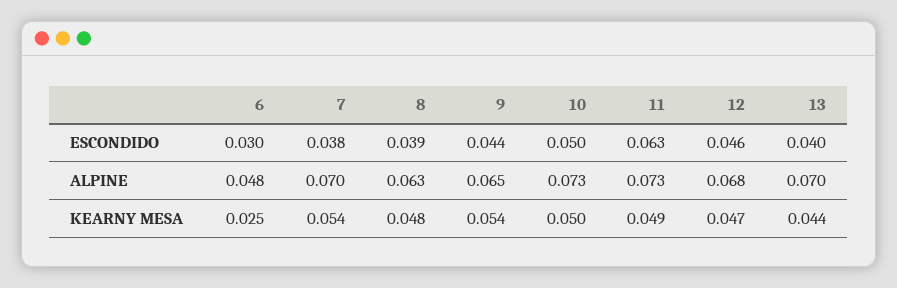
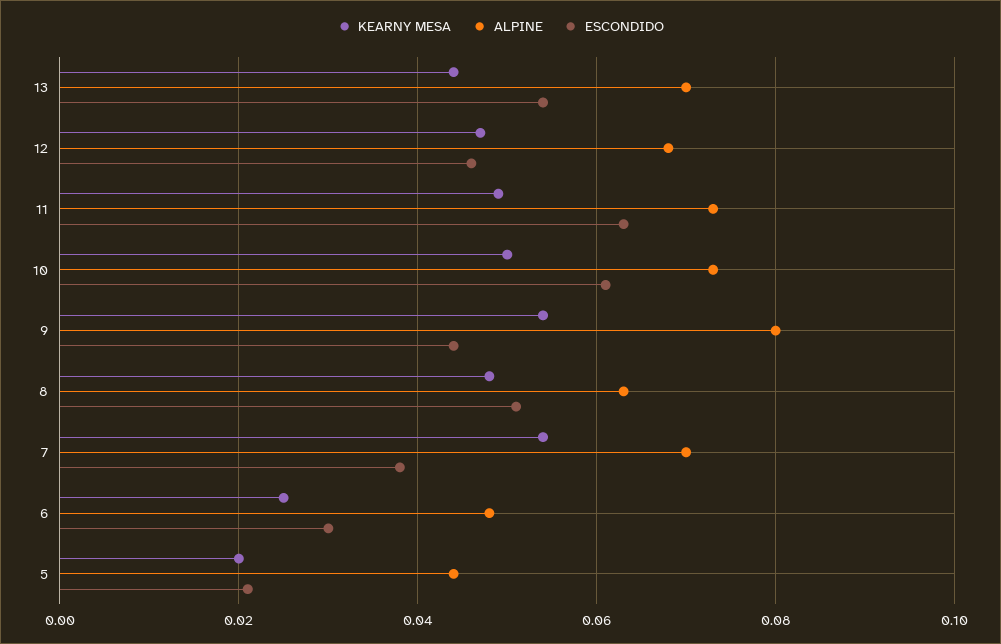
  {
    "ESCONDIDO": {
      "6": 0.03,
      "7": 0.038,
-     "8": 0.039,
+     "8": 0.05,
      "9": 0.044,
-     "10": 0.05,
+     "10": 0.06,
      "11": 0.063,
      "12": 0.046,
-     "13": 0.04
+     "13": 0.055,
+     "5": 0.02
    },
    "ALPINE": {
      "6": 0.048,
      "7": 0.07,
      "8": 0.063,
-     "9": 0.065,
+     "9": 0.08,
      "10": 0.073,
      "11": 0.073,
      "12": 0.068,
-     "13": 0.07
+     "13": 0.07,
+     "5": 0.045
    },
    "KEARNY MESA": {
      "6": 0.025,
      "7": 0.054,
      "8": 0.048,
      "9": 0.054,
      "10": 0.05,
      "11": 0.049,
      "12": 0.047,
-     "13": 0.044
+     "13": 0.044,
+     "5": 0.02
    }
  }

